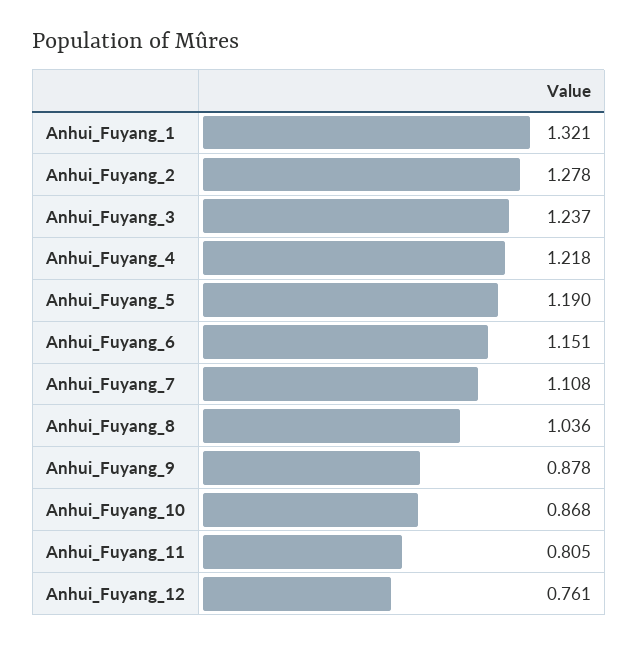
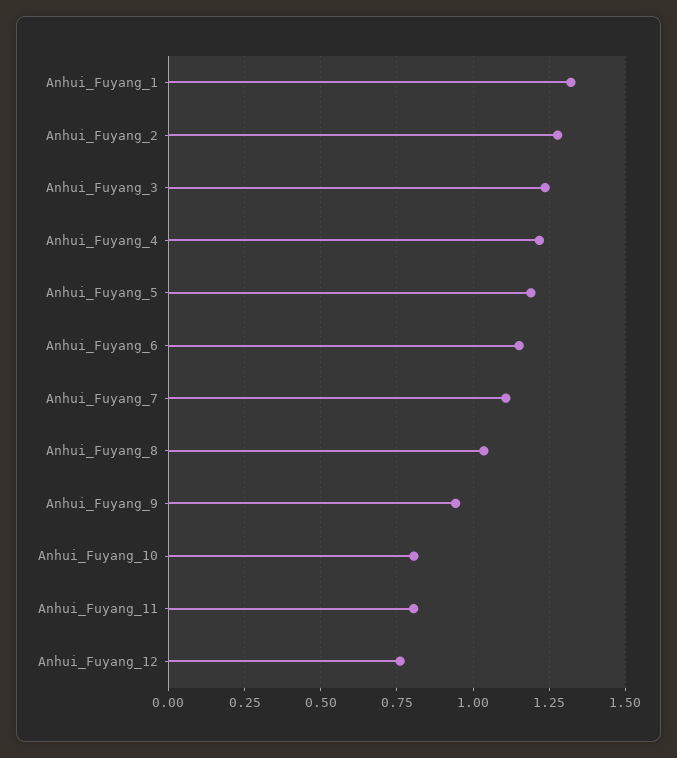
  {
    "Anhui_Fuyang_1": 1.321,
    "Anhui_Fuyang_2": 1.278,
    "Anhui_Fuyang_3": 1.237,
    "Anhui_Fuyang_4": 1.218,
    "Anhui_Fuyang_5": 1.19,
    "Anhui_Fuyang_6": 1.151,
    "Anhui_Fuyang_7": 1.108,
    "Anhui_Fuyang_8": 1.036,
-   "Anhui_Fuyang_9": 0.878,
+   "Anhui_Fuyang_9": 0.95,
-   "Anhui_Fuyang_10": 0.868,
+   "Anhui_Fuyang_10": 0.8,
    "Anhui_Fuyang_11": 0.805,
    "Anhui_Fuyang_12": 0.761
  }

